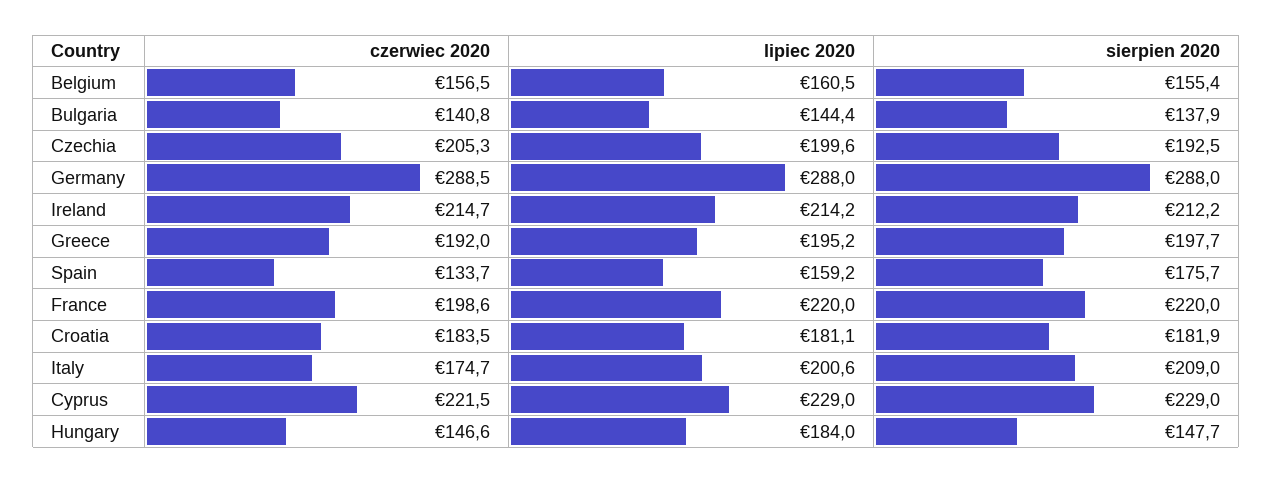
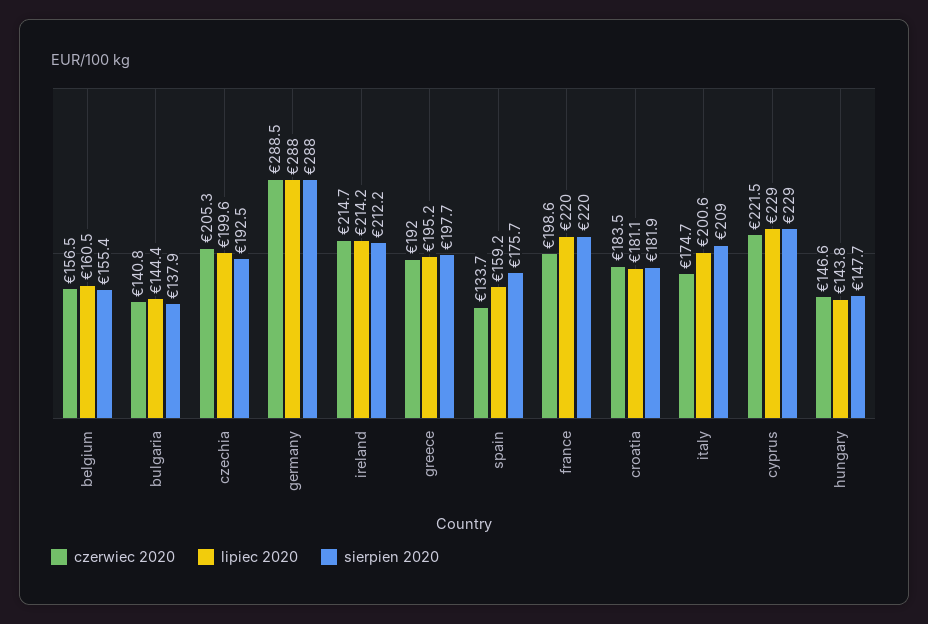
  {
    "czerwiec 2020": {
      "Belgium": 156.5,
      "Bulgaria": 140.8,
      "Czechia": 205.3,
      "Germany": 288.5,
      "Ireland": 214.7,
      "Greece": 192,
      "Spain": 133.7,
      "France": 198.6,
      "Croatia": 183.5,
      "Italy": 174.7,
      "Cyprus": 221.5,
      "Hungary": 146.6
    },
    "lipiec 2020": {
      "Belgium": 160.5,
      "Bulgaria": 144.4,
      "Czechia": 199.6,
      "Germany": 288,
      "Ireland": 214.2,
      "Greece": 195.2,
      "Spain": 159.2,
      "France": 220,
      "Croatia": 181.1,
      "Italy": 200.6,
      "Cyprus": 229,
-     "Hungary": 184
+     "Hungary": 143.8
    },
    "sierpien 2020": {
      "Belgium": 155.4,
      "Bulgaria": 137.9,
      "Czechia": 192.5,
      "Germany": 288,
      "Ireland": 212.2,
      "Greece": 197.7,
      "Spain": 175.7,
      "France": 220,
      "Croatia": 181.9,
      "Italy": 209,
      "Cyprus": 229,
      "Hungary": 147.7
    }
  }

